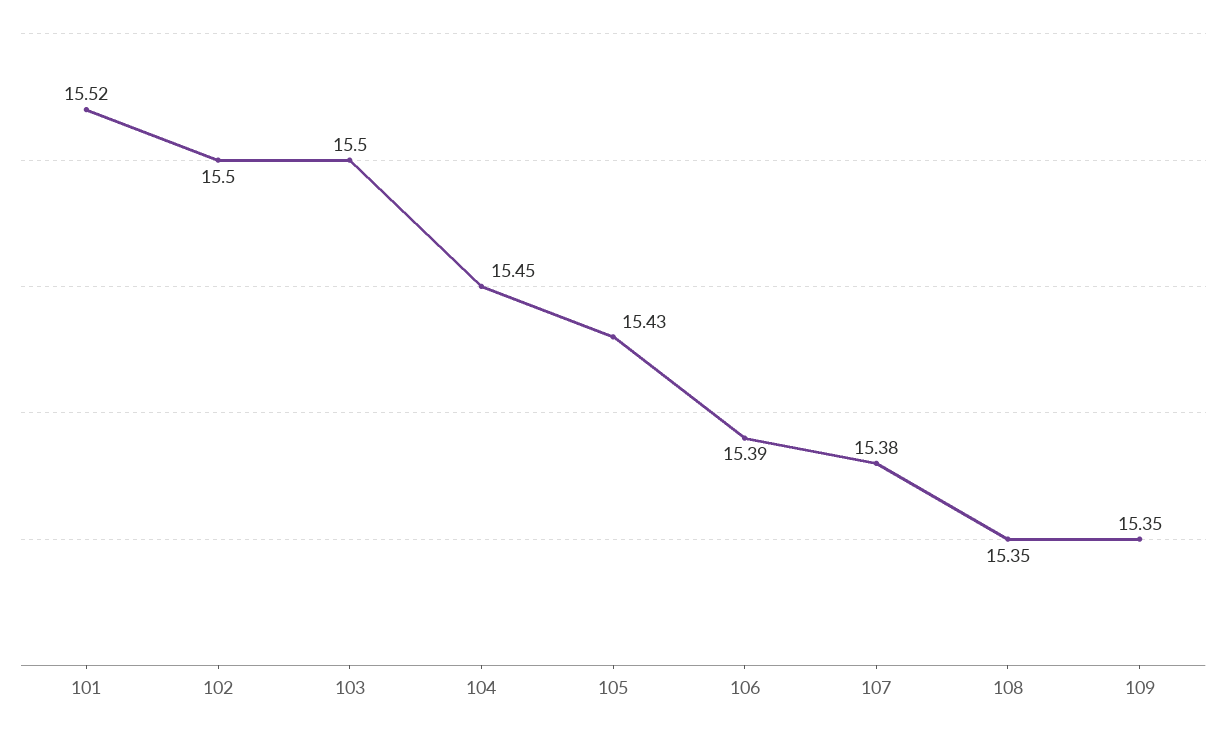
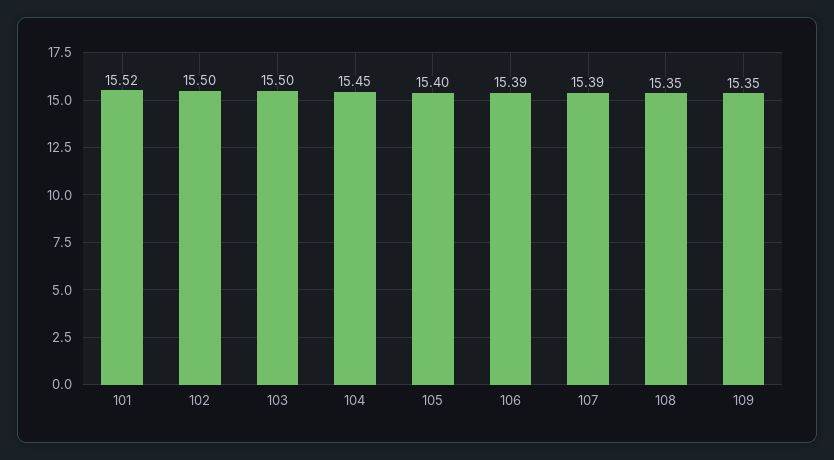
  {
    "101": 15.52,
    "102": 15.5,
    "103": 15.5,
    "104": 15.45,
-   "105": 15.43,
+   "105": 15.4,
    "106": 15.39,
-   "107": 15.38,
+   "107": 15.39,
    "108": 15.35,
    "109": 15.35
  }

